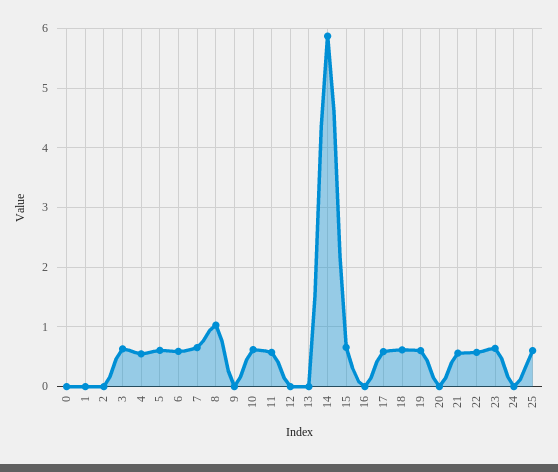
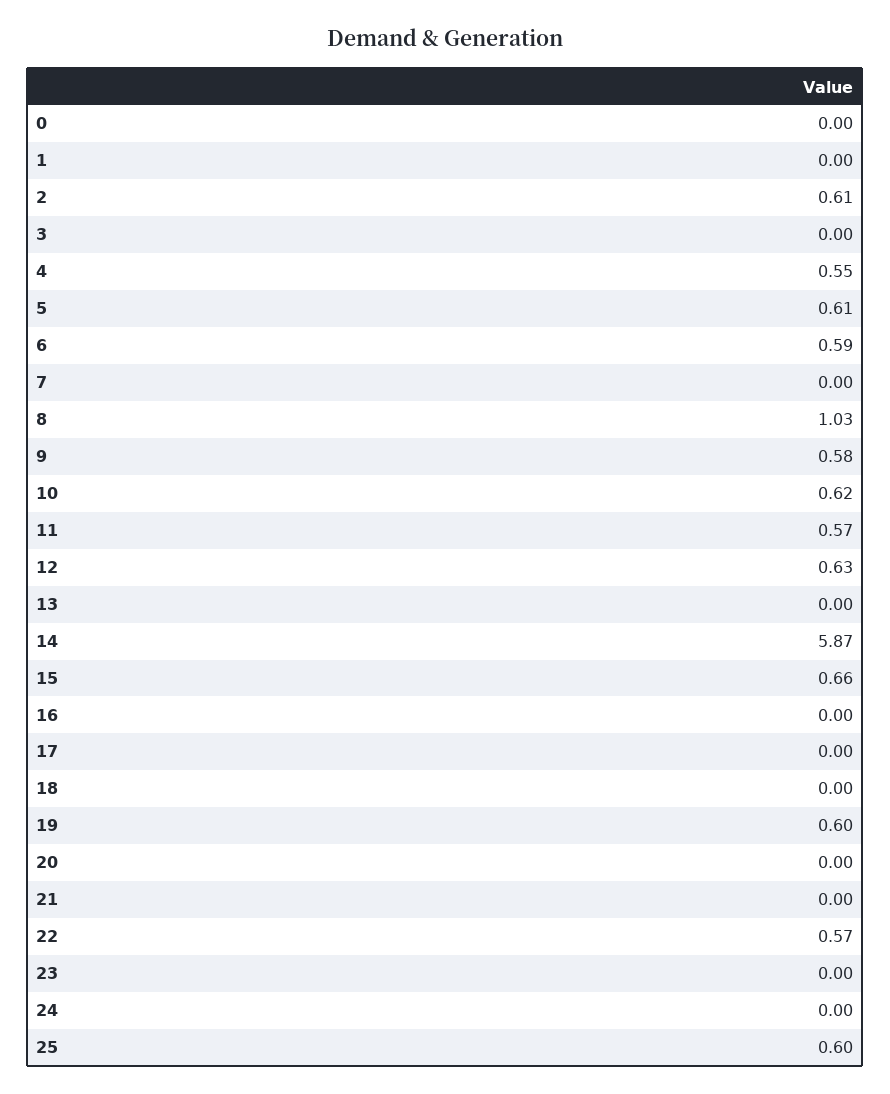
  {
    "0": 0,
    "1": 0,
-   "2": 0,
+   "2": 0.61,
-   "3": 0.6,
+   "3": 0,
    "4": 0.55,
    "5": 0.61,
    "6": 0.59,
-   "7": 0.6,
+   "7": 0,
    "8": 1.03,
-   "9": 0,
+   "9": 0.58,
    "10": 0.62,
    "11": 0.57,
-   "12": 0,
+   "12": 0.63,
    "13": 0,
    "14": 5.87,
    "15": 0.66,
    "16": 0,
-   "17": 0.6,
+   "17": 0,
-   "18": 0.6,
+   "18": 0,
    "19": 0.6,
    "20": 0,
-   "21": 0.6,
+   "21": 0,
    "22": 0.57,
-   "23": 0.6,
+   "23": 0,
    "24": 0,
    "25": 0.6
  }

